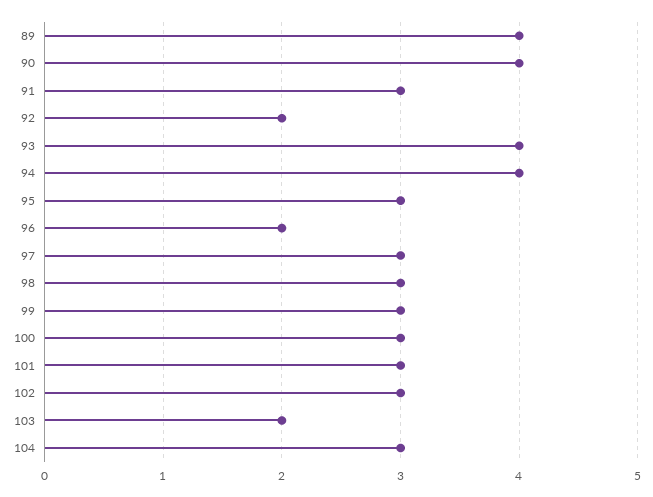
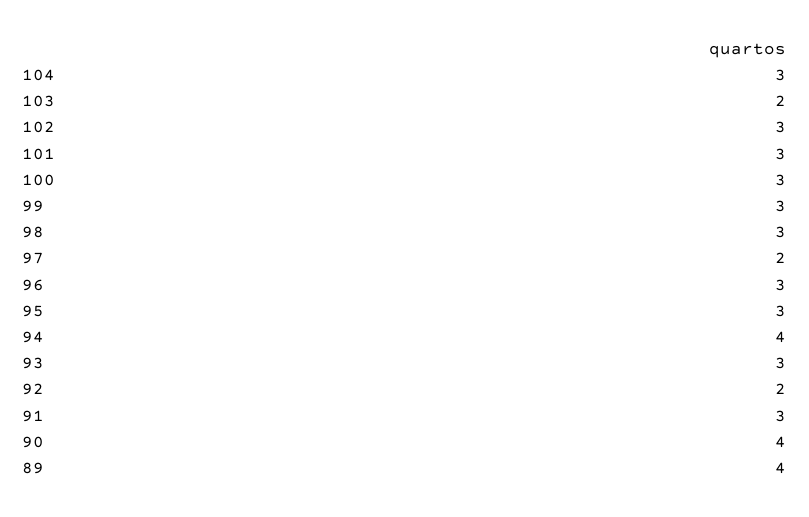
  {
    "89": 4,
    "90": 4,
    "91": 3,
    "92": 2,
-   "93": 4,
+   "93": 3,
    "94": 4,
    "95": 3,
-   "96": 2,
+   "96": 3,
-   "97": 3,
+   "97": 2,
    "98": 3,
    "99": 3,
    "100": 3,
    "101": 3,
    "102": 3,
    "103": 2,
    "104": 3
  }

